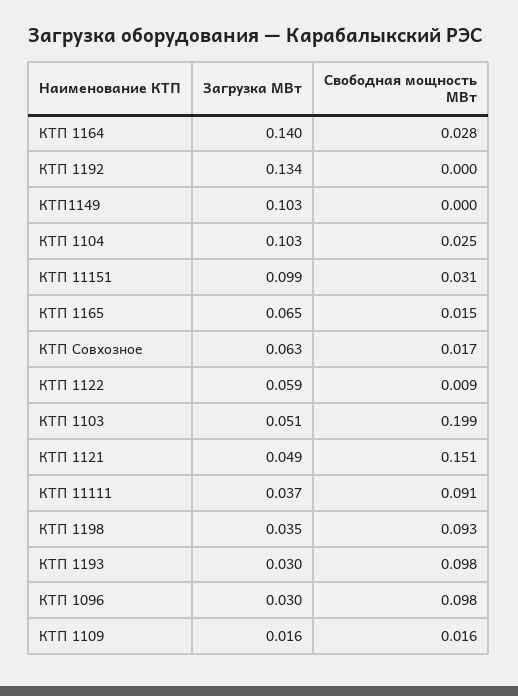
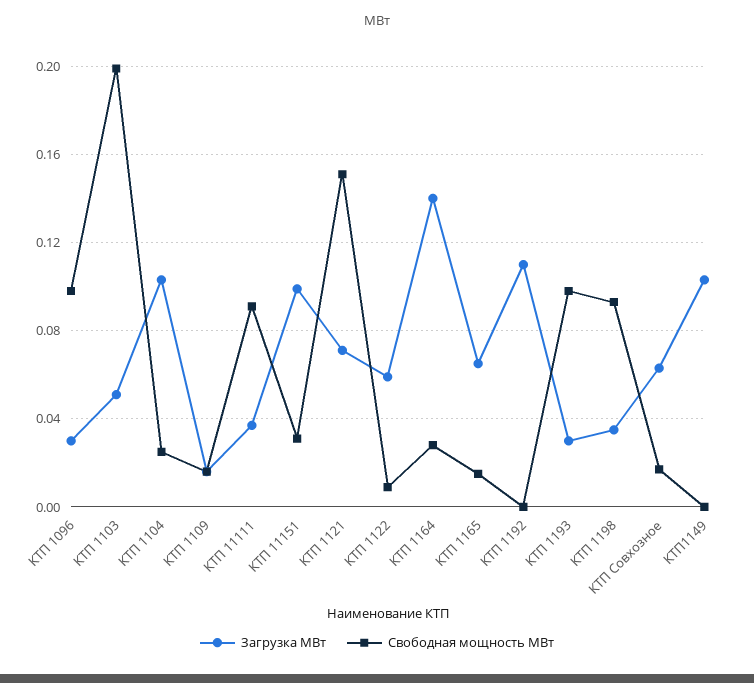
  {
    "Загрузка МВт": {
      "КТП 1164": 0.14,
-     "КТП 1192": 0.134,
+     "КТП 1192": 0.11,
      "КТП1149": 0.103,
      "КТП 1104": 0.103,
      "КТП 11151": 0.099,
      "КТП 1165": 0.065,
      "КТП Совхозное": 0.063,
      "КТП 1122": 0.059,
      "КТП 1103": 0.051,
-     "КТП 1121": 0.049,
+     "КТП 1121": 0.07,
      "КТП 11111": 0.037,
      "КТП 1198": 0.035,
      "КТП 1193": 0.03,
      "КТП 1096": 0.03,
      "КТП 1109": 0.016
    },
    "Свободная мощность МВт": {
      "КТП 1164": 0.028,
      "КТП 1192": 0,
      "КТП1149": 0,
      "КТП 1104": 0.025,
      "КТП 11151": 0.031,
      "КТП 1165": 0.015,
      "КТП Совхозное": 0.017,
      "КТП 1122": 0.009,
      "КТП 1103": 0.199,
      "КТП 1121": 0.151,
      "КТП 11111": 0.091,
      "КТП 1198": 0.093,
      "КТП 1193": 0.098,
      "КТП 1096": 0.098,
      "КТП 1109": 0.016
    }
  }

